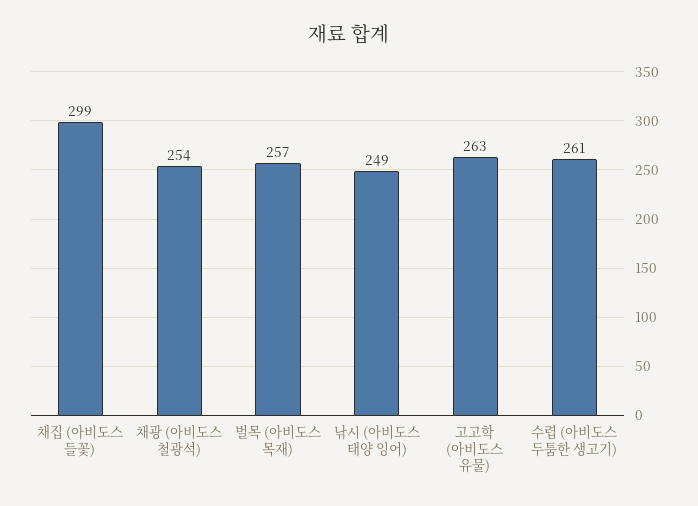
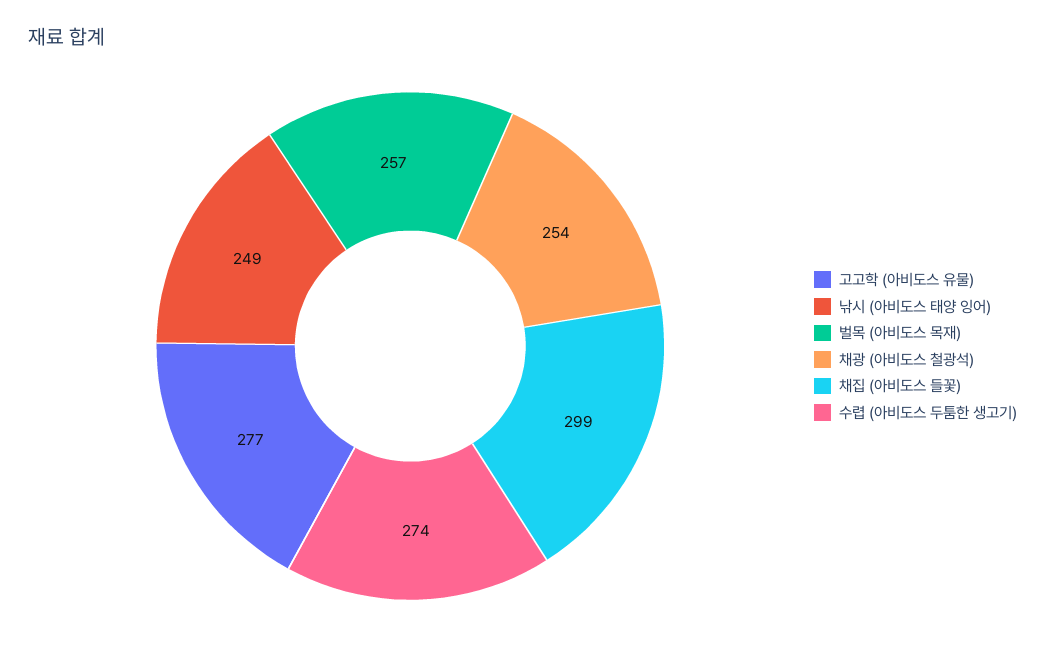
  {
    "채집 (아비도스 들꽃)": 299,
    "채광 (아비도스 철광석)": 254,
    "벌목 (아비도스 목재)": 257,
    "낚시 (아비도스 태양 잉어)": 249,
-   "고고학 (아비도스 유물)": 263,
+   "고고학 (아비도스 유물)": 277,
-   "수렵 (아비도스 두툼한 생고기)": 261
+   "수렵 (아비도스 두툼한 생고기)": 274
  }

